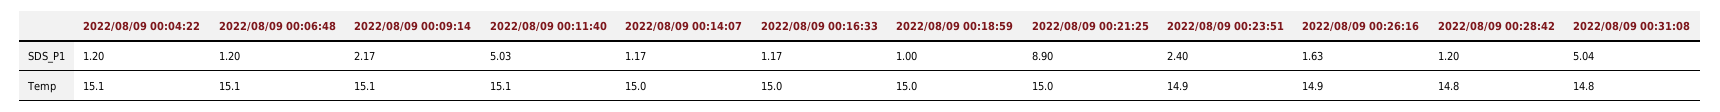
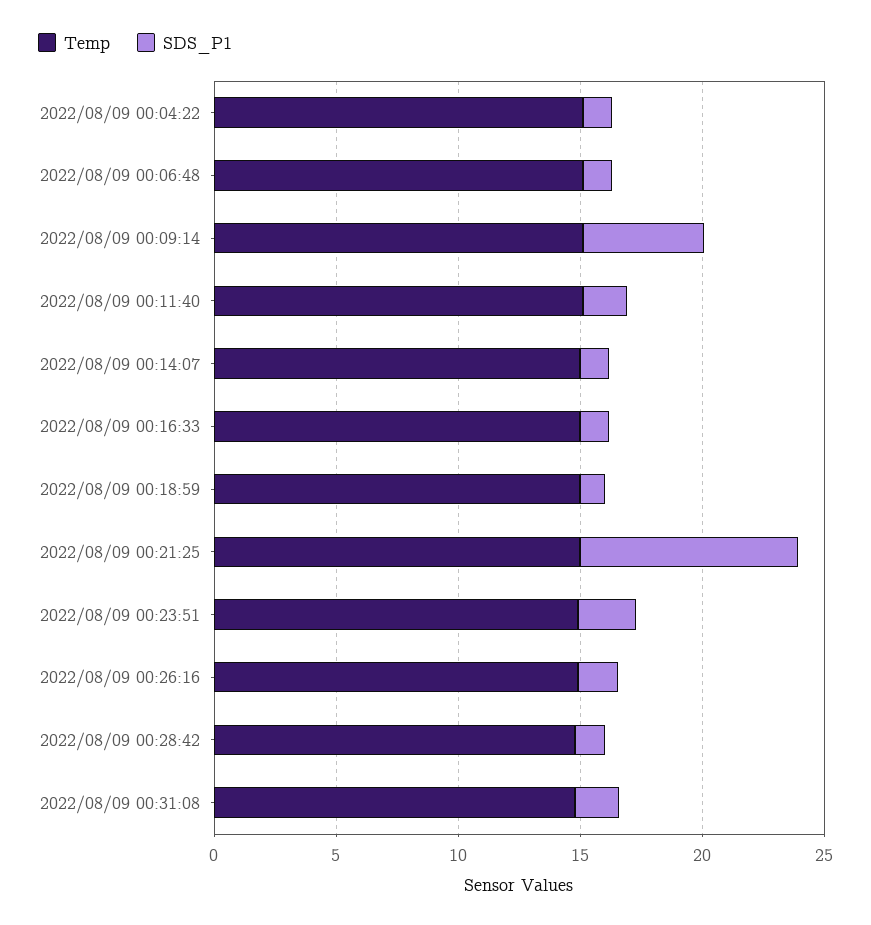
  {
    "SDS_P1": {
      "2022/08/09 00:04:22": 1.2,
      "2022/08/09 00:06:48": 1.2,
-     "2022/08/09 00:09:14": 2.17,
+     "2022/08/09 00:09:14": 5,
-     "2022/08/09 00:11:40": 5.03,
+     "2022/08/09 00:11:40": 2,
      "2022/08/09 00:14:07": 1.17,
      "2022/08/09 00:16:33": 1.17,
      "2022/08/09 00:18:59": 1,
      "2022/08/09 00:21:25": 8.9,
      "2022/08/09 00:23:51": 2.4,
      "2022/08/09 00:26:16": 1.63,
      "2022/08/09 00:28:42": 1.2,
-     "2022/08/09 00:31:08": 5.04
+     "2022/08/09 00:31:08": 2
    },
    "Temp": {
      "2022/08/09 00:04:22": 15.1,
      "2022/08/09 00:06:48": 15.1,
      "2022/08/09 00:09:14": 15.1,
      "2022/08/09 00:11:40": 15.1,
      "2022/08/09 00:14:07": 15,
      "2022/08/09 00:16:33": 15,
      "2022/08/09 00:18:59": 15,
      "2022/08/09 00:21:25": 15,
      "2022/08/09 00:23:51": 14.9,
      "2022/08/09 00:26:16": 14.9,
      "2022/08/09 00:28:42": 14.8,
      "2022/08/09 00:31:08": 14.8
    }
  }

